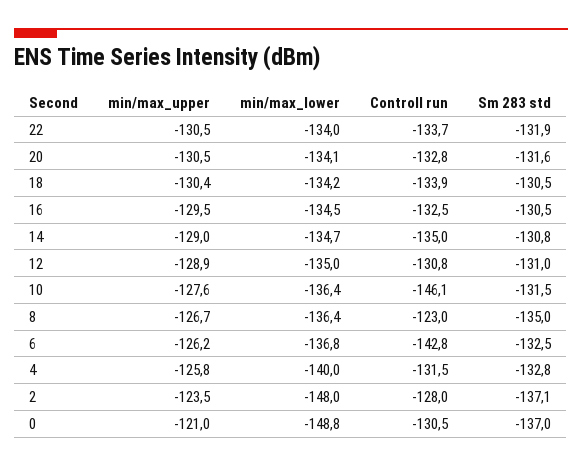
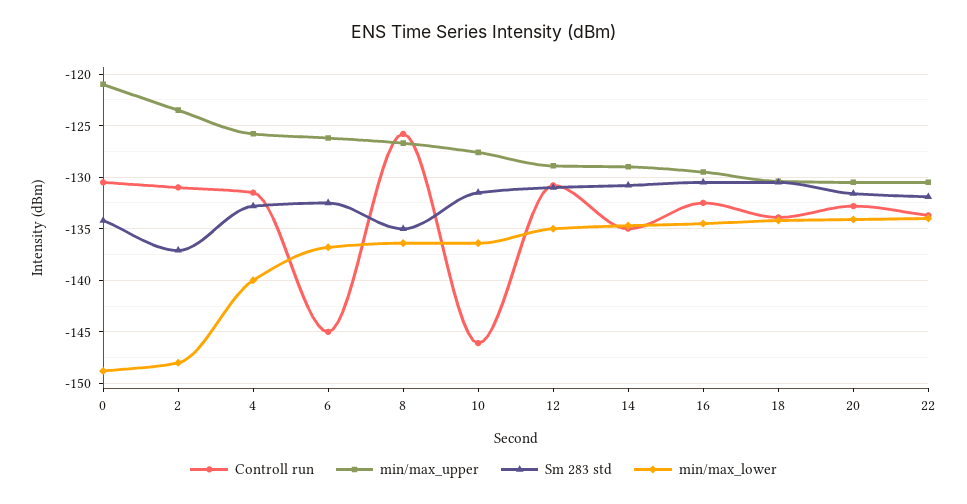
  {
    "min/max_upper": {
      "22": -130.5,
      "20": -130.5,
      "18": -130.4,
      "16": -129.5,
      "14": -129,
      "12": -128.9,
      "10": -127.6,
      "8": -126.7,
      "6": -126.2,
      "4": -125.8,
      "2": -123.5,
      "0": -121
    },
    "min/max_lower": {
      "22": -134,
      "20": -134.1,
      "18": -134.2,
      "16": -134.5,
      "14": -134.7,
      "12": -135,
      "10": -136.4,
      "8": -136.4,
      "6": -136.8,
      "4": -140,
      "2": -148,
      "0": -148.8
    },
    "Controll run": {
      "22": -133.7,
      "20": -132.8,
      "18": -133.9,
      "16": -132.5,
      "14": -135,
      "12": -130.8,
      "10": -146.1,
-     "8": -123,
+     "8": -126,
-     "6": -142.8,
+     "6": -145,
      "4": -131.5,
-     "2": -128,
+     "2": -131,
      "0": -130.5
    },
    "Sm 283 std": {
      "22": -131.9,
      "20": -131.6,
      "18": -130.5,
      "16": -130.5,
      "14": -130.8,
      "12": -131,
      "10": -131.5,
      "8": -135,
      "6": -132.5,
      "4": -132.8,
      "2": -137.1,
-     "0": -137
+     "0": -134
    }
  }

